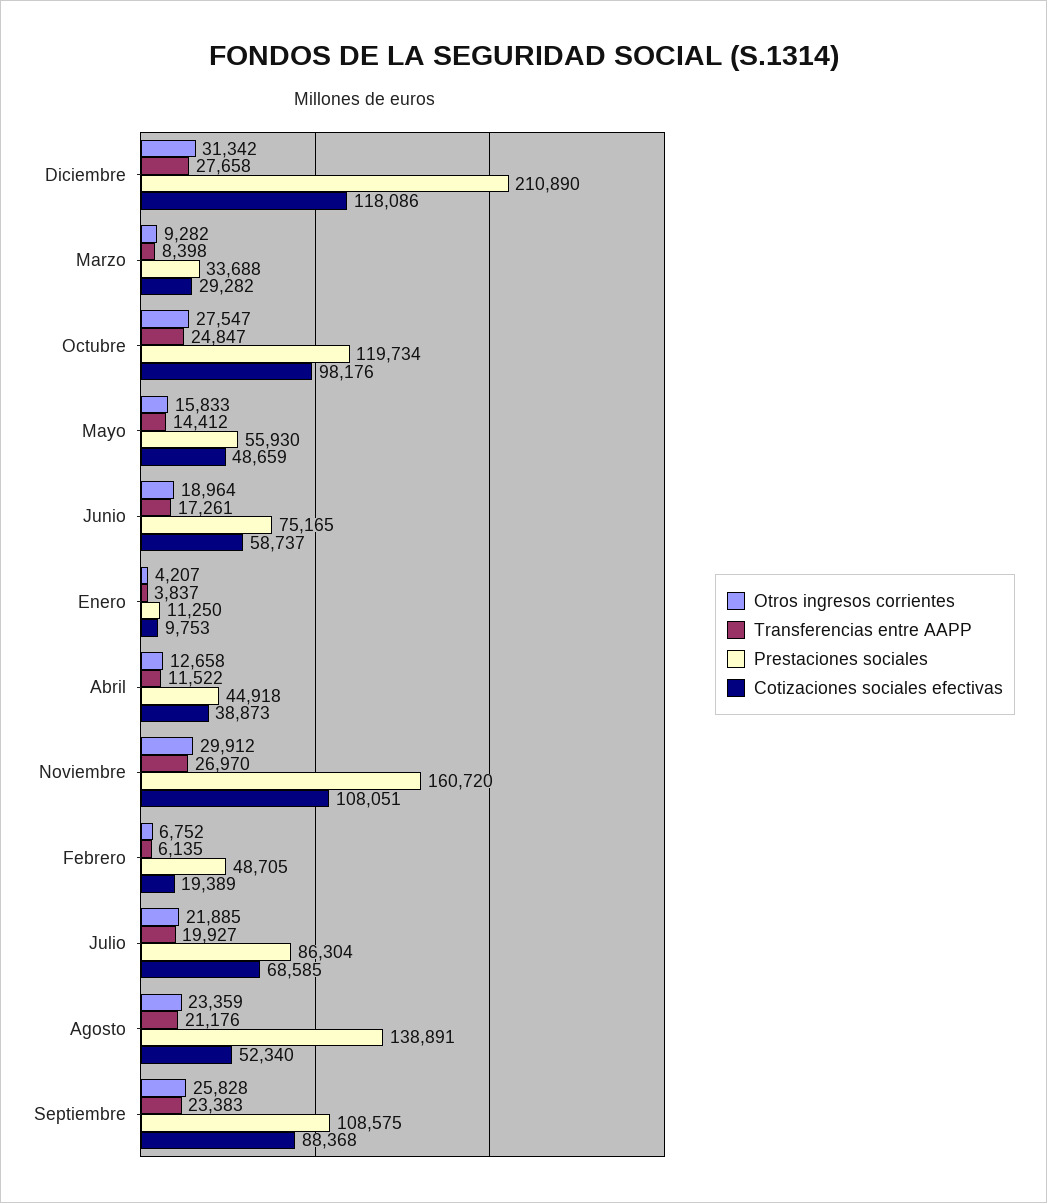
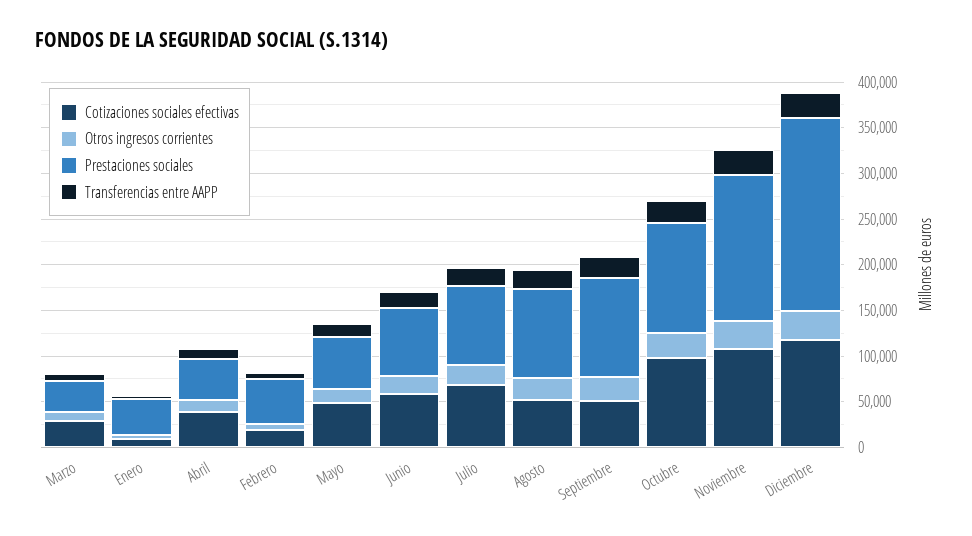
  {
    "Otros ingresos corrientes": {
      "Diciembre": 31342,
      "Marzo": 9282,
      "Octubre": 27547,
      "Mayo": 15833,
      "Junio": 18964,
      "Enero": 4207,
      "Abril": 12658,
      "Noviembre": 29912,
      "Febrero": 6752,
      "Julio": 21885,
      "Agosto": 23359,
      "Septiembre": 25828
    },
    "Transferencias entre AAPP": {
      "Diciembre": 27658,
      "Marzo": 8398,
      "Octubre": 24847,
      "Mayo": 14412,
      "Junio": 17261,
      "Enero": 3837,
      "Abril": 11522,
      "Noviembre": 26970,
      "Febrero": 6135,
      "Julio": 19927,
      "Agosto": 21176,
      "Septiembre": 23383
    },
    "Prestaciones sociales": {
      "Diciembre": 210890,
      "Marzo": 33688,
      "Octubre": 119734,
      "Mayo": 55930,
      "Junio": 75165,
-     "Enero": 11250,
+     "Enero": 40000,
      "Abril": 44918,
      "Noviembre": 160720,
      "Febrero": 48705,
      "Julio": 86304,
-     "Agosto": 138891,
+     "Agosto": 100000,
      "Septiembre": 108575
    },
    "Cotizaciones sociales efectivas": {
      "Diciembre": 118086,
      "Marzo": 29282,
      "Octubre": 98176,
      "Mayo": 48659,
      "Junio": 58737,
      "Enero": 9753,
      "Abril": 38873,
      "Noviembre": 108051,
      "Febrero": 19389,
      "Julio": 68585,
      "Agosto": 52340,
-     "Septiembre": 88368
+     "Septiembre": 50000
    }
  }

